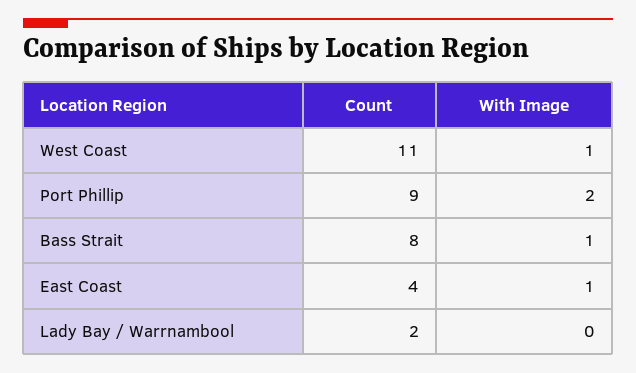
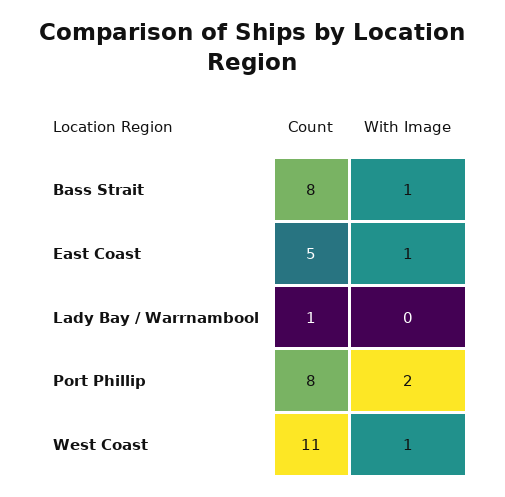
  {
    "Count": {
      "West Coast": 11,
-     "Port Phillip": 9,
+     "Port Phillip": 8,
      "Bass Strait": 8,
-     "East Coast": 4,
+     "East Coast": 5,
-     "Lady Bay / Warrnambool": 2
+     "Lady Bay / Warrnambool": 1
    },
    "With Image": {
      "West Coast": 1,
      "Port Phillip": 2,
      "Bass Strait": 1,
      "East Coast": 1,
      "Lady Bay / Warrnambool": 0
    }
  }

